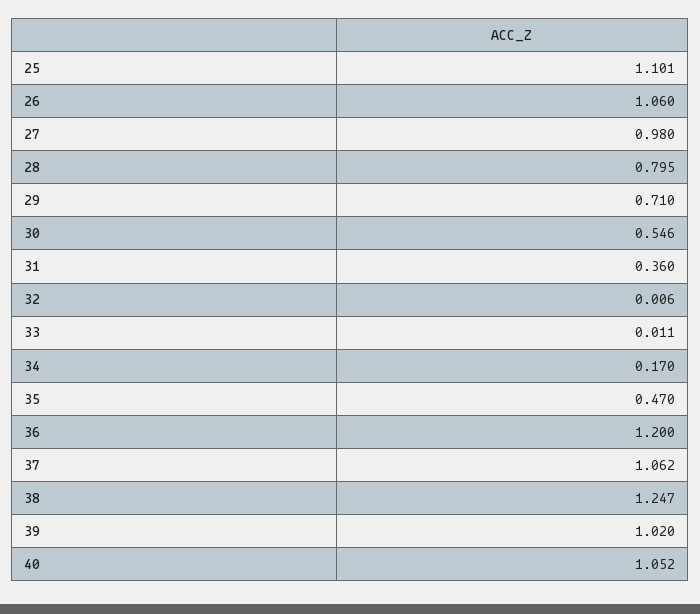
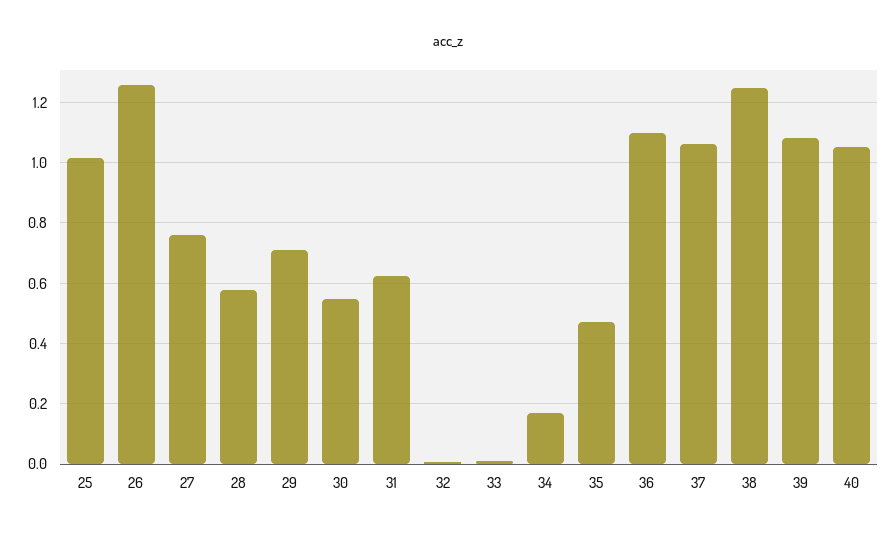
  {
-   "25": 1.101,
+   "25": 1.02,
-   "26": 1.06,
+   "26": 1.26,
-   "27": 0.98,
+   "27": 0.76,
-   "28": 0.795,
+   "28": 0.58,
    "29": 0.71,
    "30": 0.546,
-   "31": 0.36,
+   "31": 0.62,
    "32": 0.006,
    "33": 0.011,
    "34": 0.17,
    "35": 0.47,
-   "36": 1.2,
+   "36": 1.1,
    "37": 1.062,
    "38": 1.247,
-   "39": 1.02,
+   "39": 1.08,
    "40": 1.052
  }

